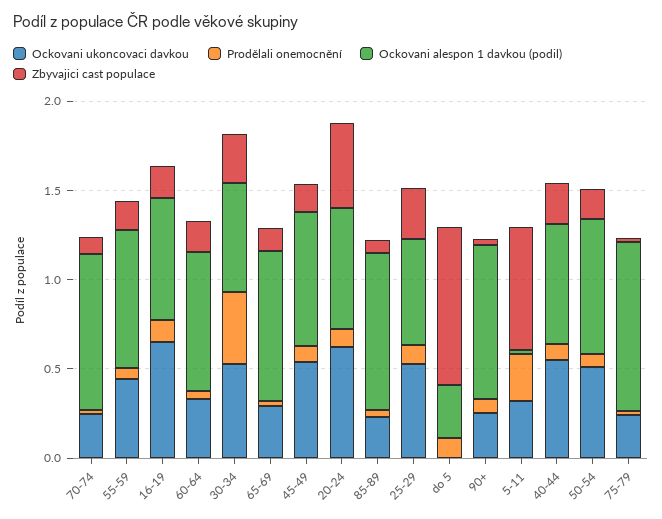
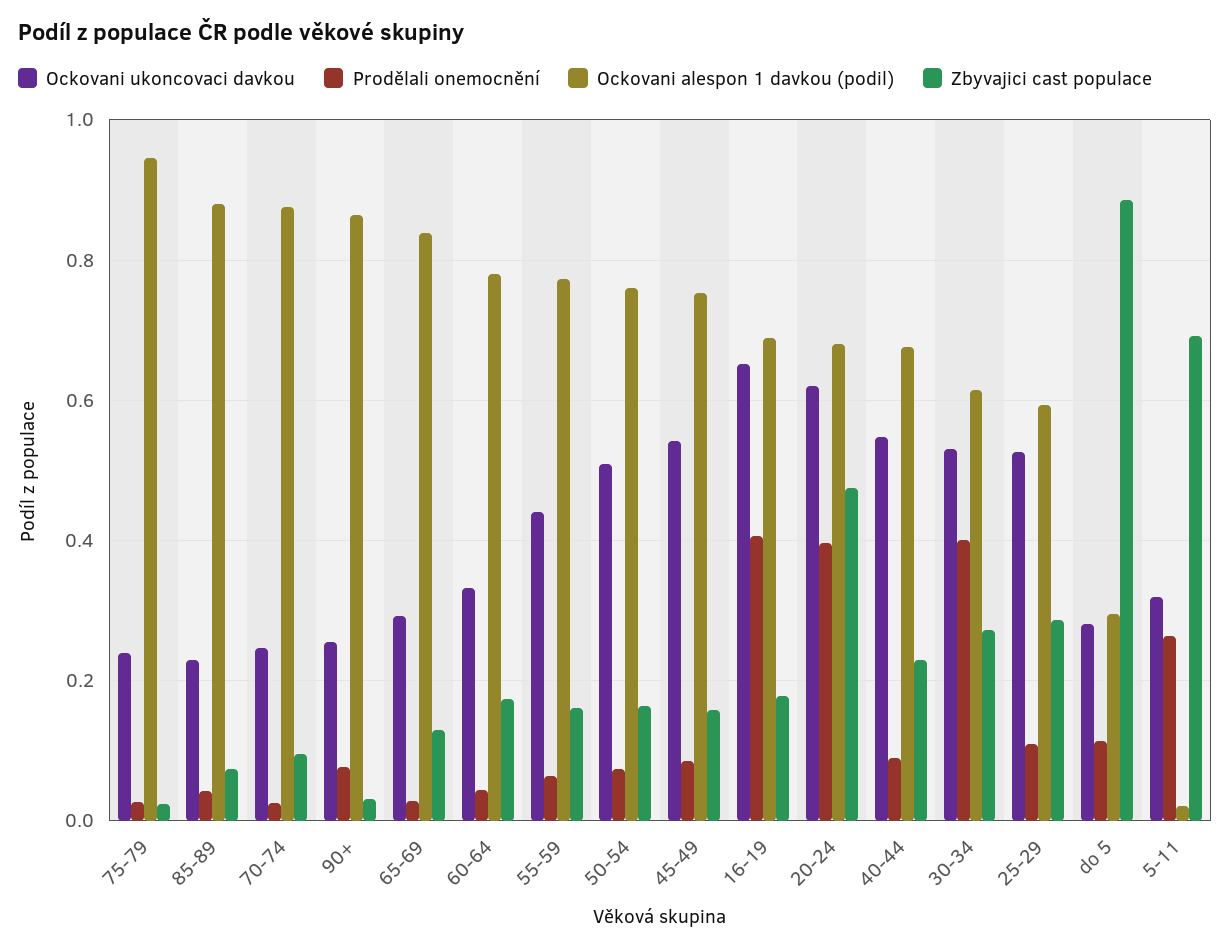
  {
    "Ockovani ukoncovaci davkou": {
      "70-74": 0.24,
      "55-59": 0.44,
      "16-19": 0.66,
      "60-64": 0.34,
      "30-34": 0.52,
      "65-69": 0.3,
      "45-49": 0.54,
      "20-24": 0.62,
      "85-89": 0.22,
      "25-29": 0.52,
-     "do 5": 0,
+     "do 5": 0.28,
      "90+": 0.26,
      "5-11": 0.32,
      "40-44": 0.54,
      "50-54": 0.5,
      "75-79": 0.24
    },
    "Prodělali onemocnění": {
      "70-74": 0.02,
      "55-59": 0.06,
-     "16-19": 0.1,
+     "16-19": 0.4,
      "60-64": 0.04,
      "30-34": 0.4,
      "65-69": 0.02,
      "45-49": 0.08,
-     "20-24": 0.1,
+     "20-24": 0.4,
      "85-89": 0.04,
      "25-29": 0.1,
      "do 5": 0.12,
      "90+": 0.08,
      "5-11": 0.26,
      "40-44": 0.08,
      "50-54": 0.08,
      "75-79": 0.02
    },
    "Ockovani alespon 1 davkou (podil)": {
      "70-74": 0.88,
      "55-59": 0.78,
      "16-19": 0.68,
      "60-64": 0.78,
      "30-34": 0.62,
      "65-69": 0.84,
      "45-49": 0.76,
      "20-24": 0.68,
      "85-89": 0.88,
      "25-29": 0.6,
      "do 5": 0.3,
      "90+": 0.86,
      "5-11": 0.02,
      "40-44": 0.68,
      "50-54": 0.76,
      "75-79": 0.94
    },
    "Zbyvajici cast populace": {
      "70-74": 0.1,
      "55-59": 0.16,
      "16-19": 0.18,
      "60-64": 0.18,
      "30-34": 0.28,
      "65-69": 0.12,
      "45-49": 0.16,
      "20-24": 0.48,
      "85-89": 0.08,
      "25-29": 0.28,
      "do 5": 0.88,
      "90+": 0.04,
      "5-11": 0.7,
      "40-44": 0.22,
      "50-54": 0.16,
      "75-79": 0.02
    }
  }

